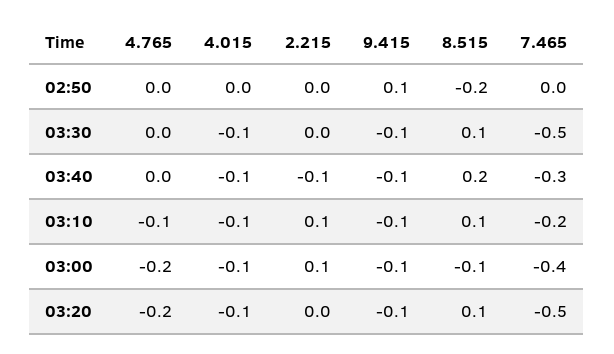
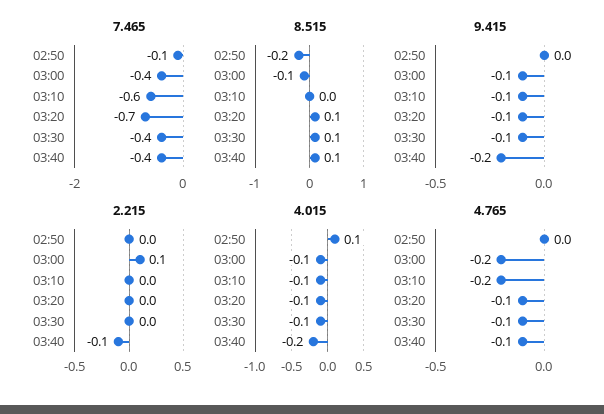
  {
    "4.765": {
      "02:50": 0,
-     "03:30": 0,
+     "03:30": -0.1,
-     "03:40": 0,
+     "03:40": -0.1,
-     "03:10": -0.1,
+     "03:10": -0.2,
      "03:00": -0.2,
-     "03:20": -0.2
+     "03:20": -0.1
    },
    "4.015": {
-     "02:50": 0,
+     "02:50": 0.1,
      "03:30": -0.1,
-     "03:40": -0.1,
+     "03:40": -0.2,
      "03:10": -0.1,
      "03:00": -0.1,
      "03:20": -0.1
    },
    "2.215": {
      "02:50": 0,
      "03:30": 0,
      "03:40": -0.1,
-     "03:10": 0.1,
+     "03:10": 0,
      "03:00": 0.1,
      "03:20": 0
    },
    "9.415": {
-     "02:50": 0.1,
+     "02:50": 0,
      "03:30": -0.1,
-     "03:40": -0.1,
+     "03:40": -0.2,
      "03:10": -0.1,
      "03:00": -0.1,
      "03:20": -0.1
    },
    "8.515": {
      "02:50": -0.2,
      "03:30": 0.1,
-     "03:40": 0.2,
+     "03:40": 0.1,
-     "03:10": 0.1,
+     "03:10": 0,
      "03:00": -0.1,
      "03:20": 0.1
    },
    "7.465": {
-     "02:50": 0,
+     "02:50": -0.1,
-     "03:30": -0.5,
+     "03:30": -0.4,
-     "03:40": -0.3,
+     "03:40": -0.4,
-     "03:10": -0.2,
+     "03:10": -0.6,
      "03:00": -0.4,
-     "03:20": -0.5
+     "03:20": -0.7
    }
  }

